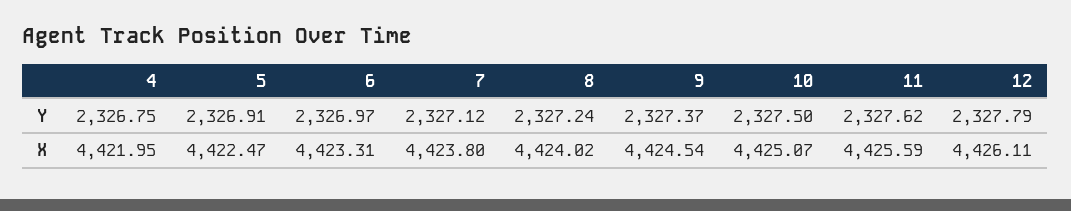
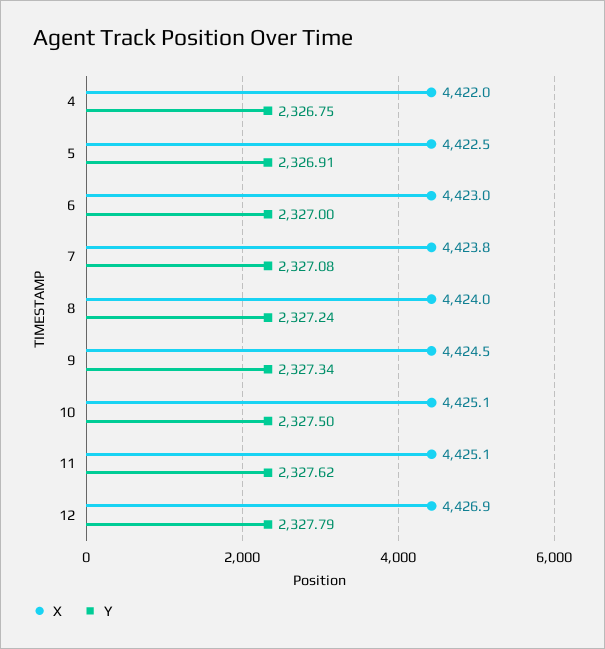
  {
    "Y": {
      "4": 2326.75,
      "5": 2326.91,
-     "6": 2326.97,
+     "6": 2327,
-     "7": 2327.12,
+     "7": 2327.08,
      "8": 2327.24,
-     "9": 2327.37,
+     "9": 2327.34,
      "10": 2327.5,
      "11": 2327.62,
      "12": 2327.79
    },
    "X": {
      "4": 4421.95,
      "5": 4422.47,
-     "6": 4423.31,
+     "6": 4423,
      "7": 4423.8,
      "8": 4424.02,
      "9": 4424.54,
      "10": 4425.07,
-     "11": 4425.59,
+     "11": 4425.1,
-     "12": 4426.11
+     "12": 4426.9
    }
  }

